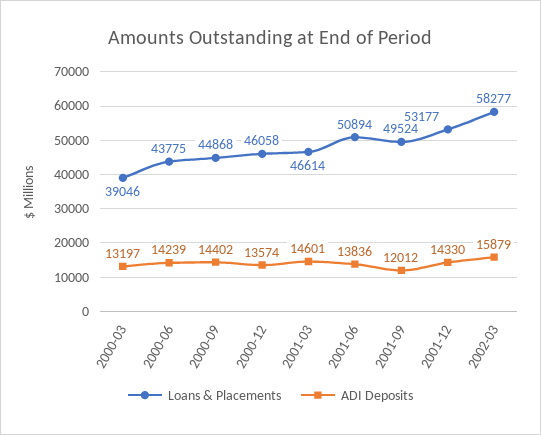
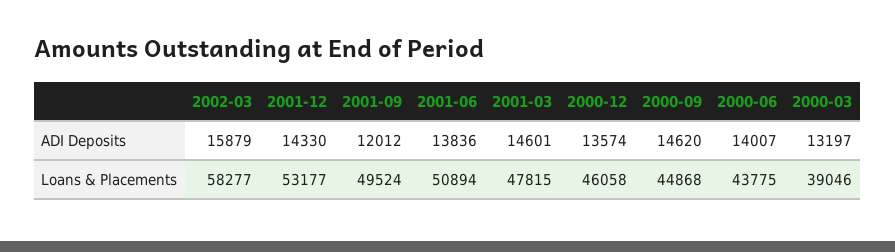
  {
    "Loans & Placements": {
      "2000-03": 39046,
      "2000-06": 43775,
      "2000-09": 44868,
      "2000-12": 46058,
-     "2001-03": 46614,
+     "2001-03": 47815,
      "2001-06": 50894,
      "2001-09": 49524,
      "2001-12": 53177,
      "2002-03": 58277
    },
    "ADI Deposits": {
      "2000-03": 13197,
-     "2000-06": 14239,
+     "2000-06": 14007,
-     "2000-09": 14402,
+     "2000-09": 14620,
      "2000-12": 13574,
      "2001-03": 14601,
      "2001-06": 13836,
      "2001-09": 12012,
      "2001-12": 14330,
      "2002-03": 15879
    }
  }

